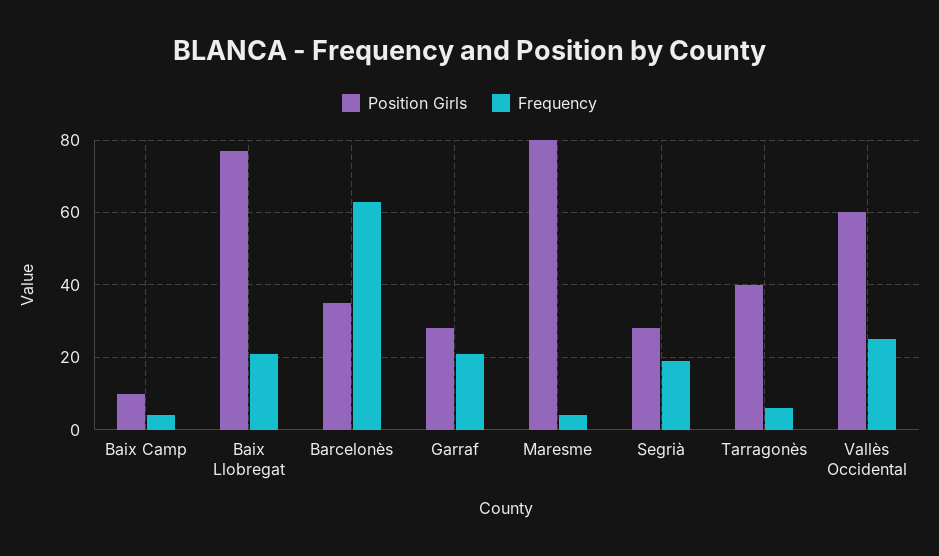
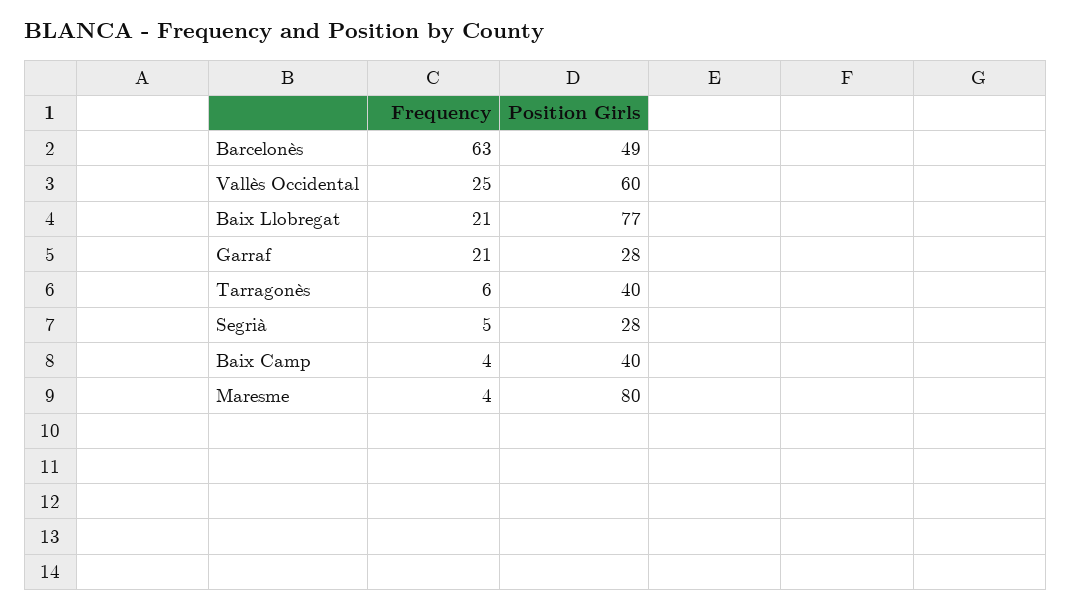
  {
    "Position Girls": {
-     "Baix Camp": 10,
+     "Baix Camp": 40,
      "Baix Llobregat": 77,
-     "Barcelonès": 35,
+     "Barcelonès": 49,
      "Garraf": 28,
      "Maresme": 80,
      "Segrià": 28,
      "Tarragonès": 40,
      "Vallès Occidental": 60
    },
    "Frequency": {
      "Baix Camp": 4,
      "Baix Llobregat": 21,
      "Barcelonès": 63,
      "Garraf": 21,
      "Maresme": 4,
-     "Segrià": 20,
+     "Segrià": 5,
      "Tarragonès": 6,
      "Vallès Occidental": 25
    }
  }

